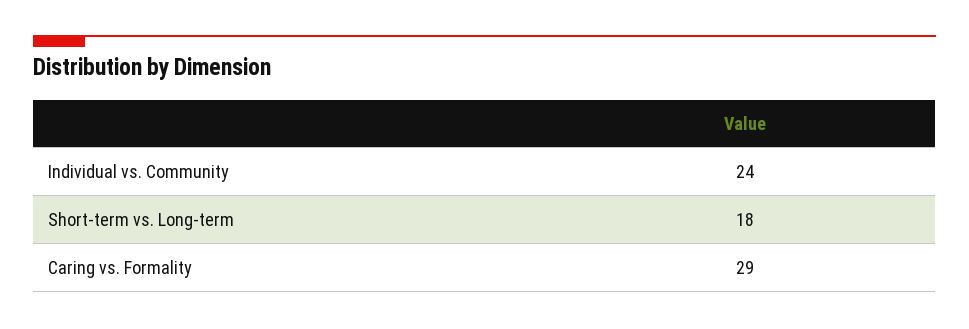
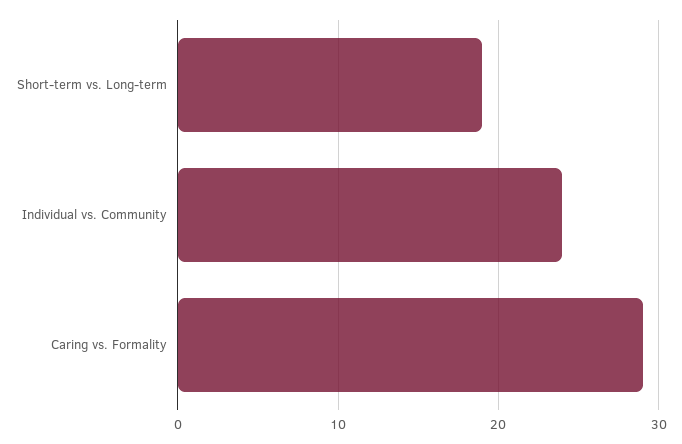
  {
    "Individual vs. Community": 24,
-   "Short-term vs. Long-term": 18,
+   "Short-term vs. Long-term": 19,
    "Caring vs. Formality": 29
  }

